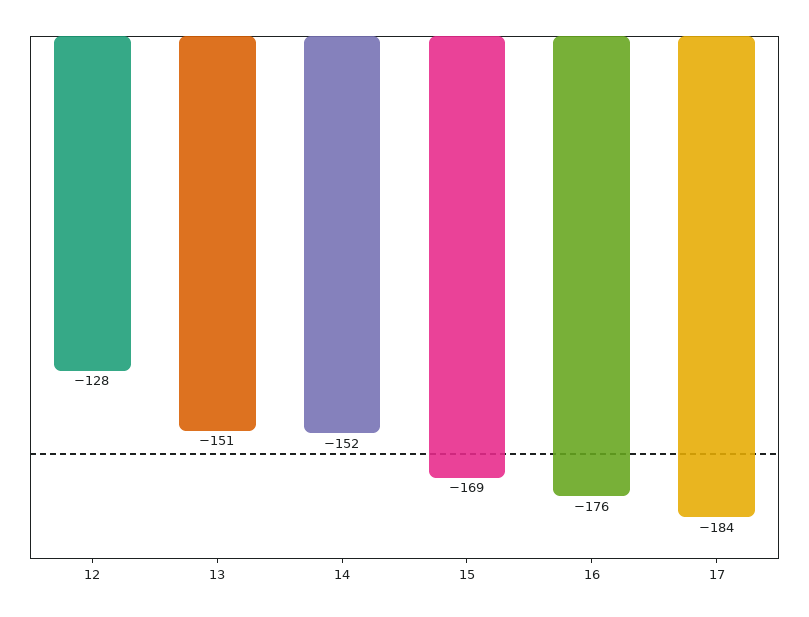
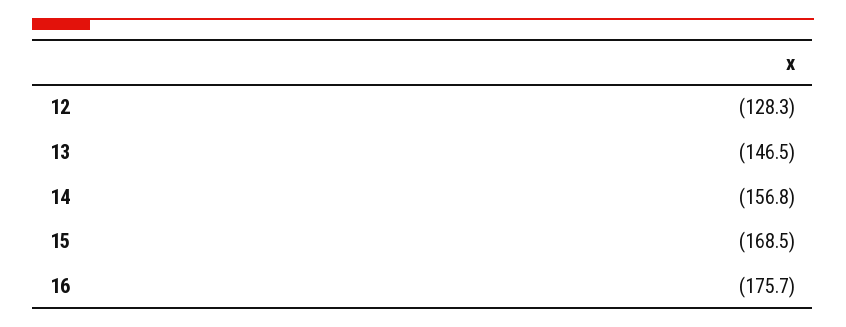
  {
    "12": -128.3,
-   "13": -151,
+   "13": -146.5,
-   "14": -152,
+   "14": -156.8,
    "15": -168.5,
-   "16": -175.7,
+   "16": -175.7
-   "17": -184
  }

